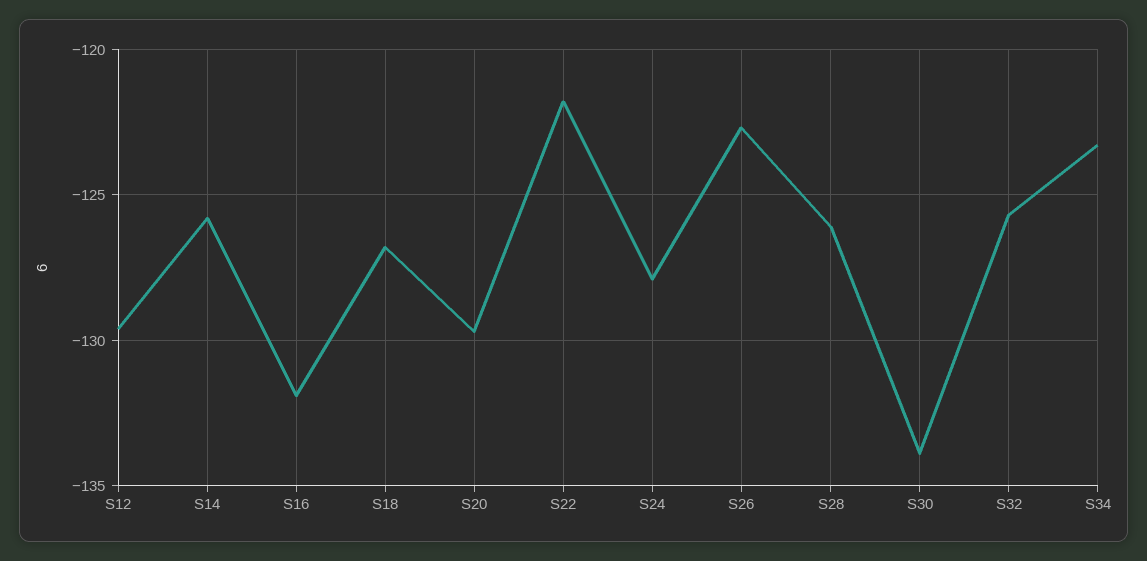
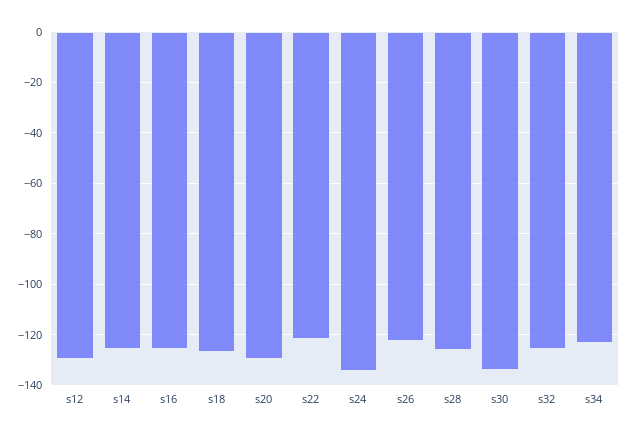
  {
    "S12": -129.5,
    "S14": -126,
-   "S16": -132,
+   "S16": -125,
    "S18": -127,
    "S20": -129.5,
    "S22": -122,
-   "S24": -128,
+   "S24": -135,
    "S26": -122.5,
    "S28": -126,
    "S30": -134,
    "S32": -125.5,
    "S34": -123.5
  }

